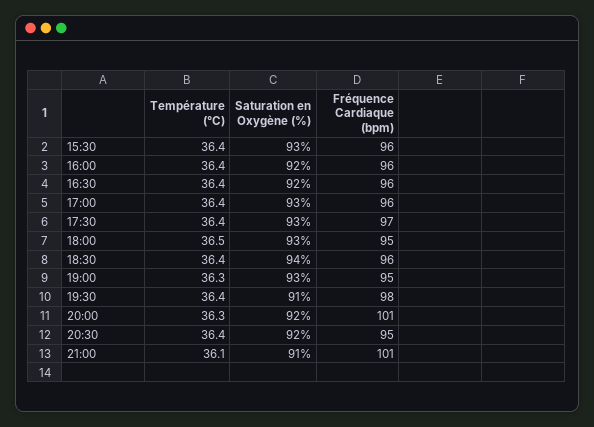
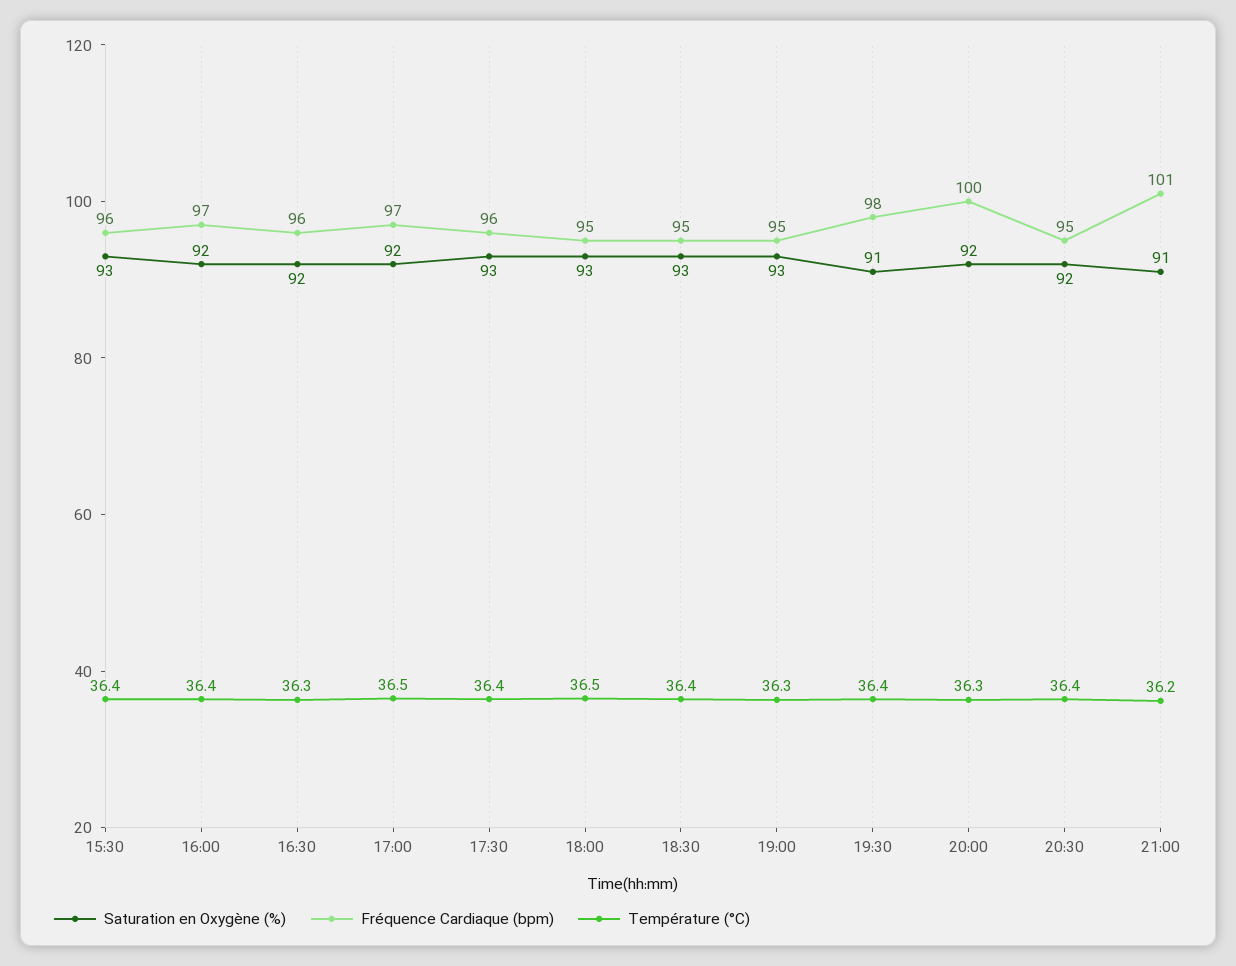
  {
    "Température (°C)": {
      "15:30": 36.4,
      "16:00": 36.4,
-     "16:30": 36.4,
+     "16:30": 36.3,
-     "17:00": 36.4,
+     "17:00": 36.5,
      "17:30": 36.4,
      "18:00": 36.5,
      "18:30": 36.4,
      "19:00": 36.3,
      "19:30": 36.4,
      "20:00": 36.3,
      "20:30": 36.4,
-     "21:00": 36.1
+     "21:00": 36.2
    },
    "Saturation en Oxygène (%)": {
      "15:30": 93,
      "16:00": 92,
      "16:30": 92,
-     "17:00": 93,
+     "17:00": 92,
      "17:30": 93,
      "18:00": 93,
-     "18:30": 94,
+     "18:30": 93,
      "19:00": 93,
      "19:30": 91,
      "20:00": 92,
      "20:30": 92,
      "21:00": 91
    },
    "Fréquence Cardiaque (bpm)": {
      "15:30": 96,
-     "16:00": 96,
+     "16:00": 97,
      "16:30": 96,
-     "17:00": 96,
+     "17:00": 97,
-     "17:30": 97,
+     "17:30": 96,
      "18:00": 95,
-     "18:30": 96,
+     "18:30": 95,
      "19:00": 95,
      "19:30": 98,
-     "20:00": 101,
+     "20:00": 100,
      "20:30": 95,
      "21:00": 101
    }
  }

